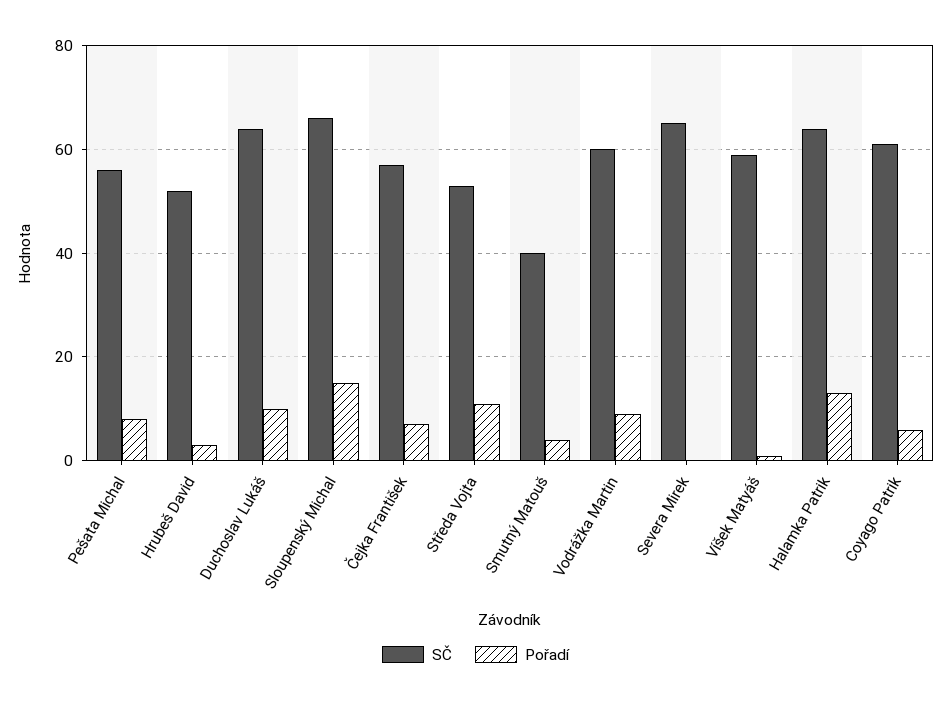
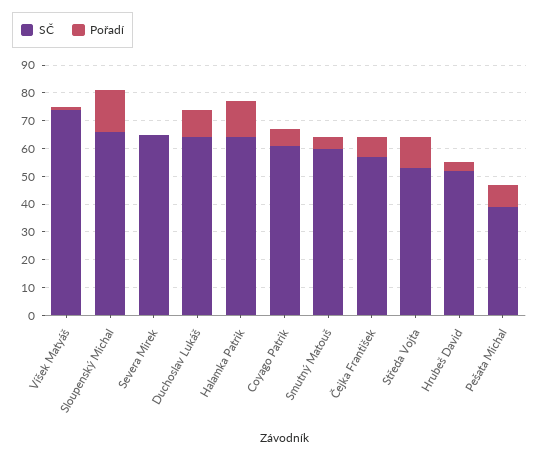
  {
    "SČ": {
-     "Pešata Michal": 55,
+     "Pešata Michal": 40,
      "Hrubeš David": 50,
      "Duchoslav Lukáš": 65,
      "Sloupenský Michal": 65,
      "Čejka František": 55,
      "Středa Vojta": 55,
-     "Smutný Matouš": 40,
+     "Smutný Matouš": 60,
-     "Vodrážka Martin": 60,
      "Severa Mirek": 65,
-     "Víšek Matyáš": 60,
+     "Víšek Matyáš": 75,
      "Halamka Patrik": 65,
      "Coyago Patrik": 60
    },
    "Pořadí": {
      "Pešata Michal": 10,
      "Hrubeš David": 5,
      "Duchoslav Lukáš": 10,
      "Sloupenský Michal": 15,
      "Čejka František": 5,
      "Středa Vojta": 10,
      "Smutný Matouš": 5,
-     "Vodrážka Martin": 10,
      "Severa Mirek": 0,
      "Víšek Matyáš": 0,
      "Halamka Patrik": 15,
      "Coyago Patrik": 5
    }
  }

